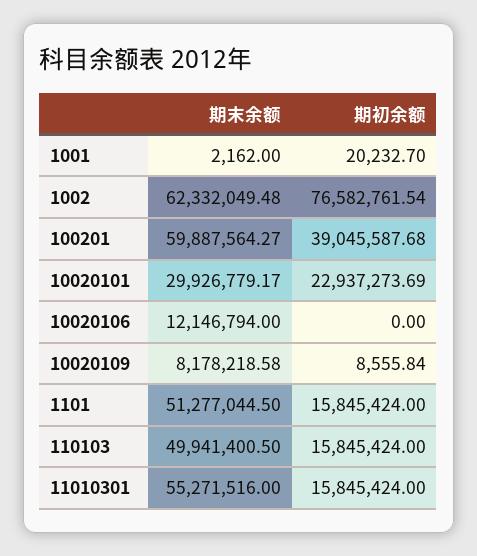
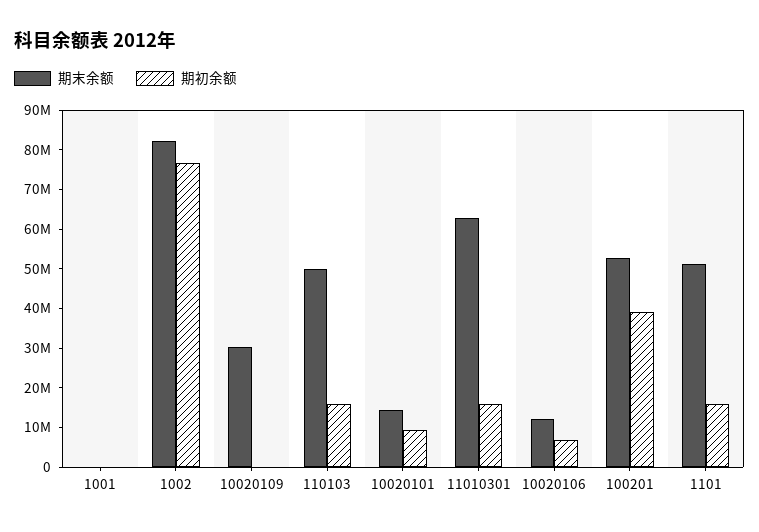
  {
    "期末余额": {
      "1001": 2162,
-     "1002": 62332049.48,
+     "1002": 82500000,
-     "100201": 59887564.27,
+     "100201": 52500000,
-     "10020101": 29926779.17,
+     "10020101": 15000000,
      "10020106": 12146794,
-     "10020109": 8178218.58,
+     "10020109": 30000000,
      "1101": 51277044.5,
      "110103": 49941400.5,
-     "11010301": 55271516
+     "11010301": 62500000
    },
    "期初余额": {
      "1001": 20232.7,
      "1002": 76582761.54,
      "100201": 39045587.68,
-     "10020101": 22937273.69,
+     "10020101": 10000000,
-     "10020106": 0,
+     "10020106": 7500000,
      "10020109": 8555.84,
      "1101": 15845424,
      "110103": 15845424,
      "11010301": 15845424
    }
  }

